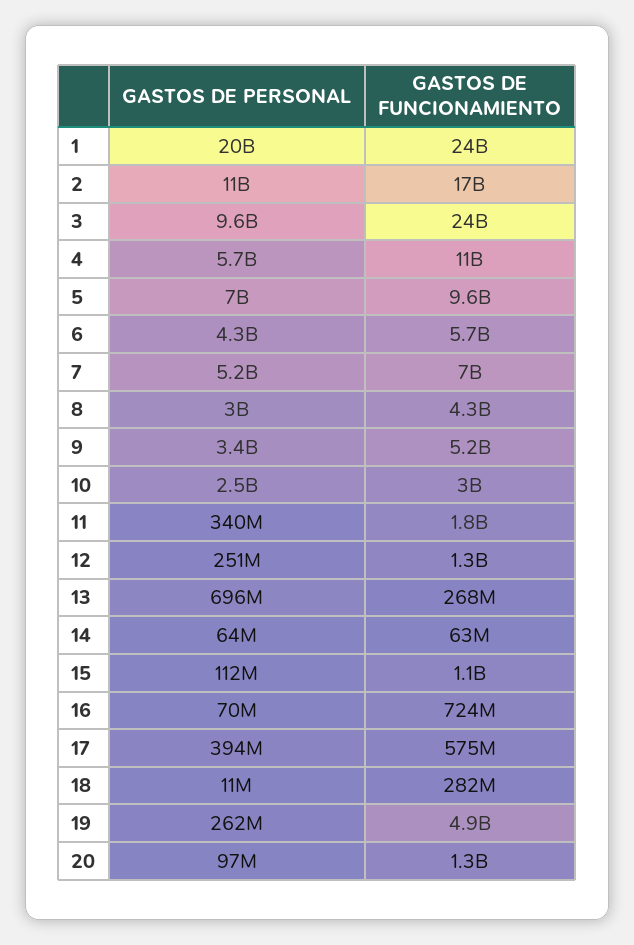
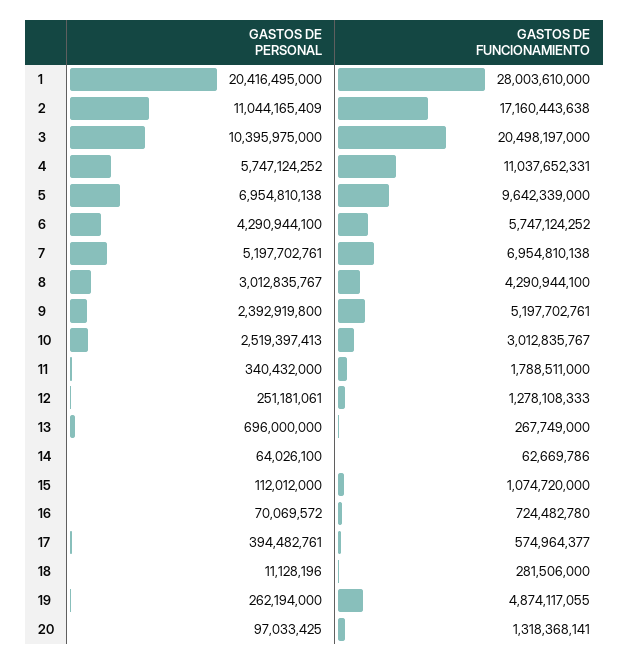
  {
    "GASTOS DE PERSONAL": {
      "1": 20416495000,
      "2": 11044165409,
-     "3": 9600000000,
+     "3": 10395975000,
      "4": 5747124252,
      "5": 6954810138,
      "6": 4290944100,
      "7": 5197702761,
      "8": 3012835767,
-     "9": 3400000000,
+     "9": 2392919800,
      "10": 2519397413,
      "11": 340432000,
      "12": 251181061,
      "13": 696000000,
      "14": 64026100,
      "15": 112012000,
      "16": 70069572,
      "17": 394482761,
      "18": 11128196,
      "19": 262194000,
      "20": 97033425
    },
    "GASTOS DE FUNCIONAMIENTO": {
-     "1": 24000000000,
+     "1": 28003610000,
      "2": 17160443638,
-     "3": 24000000000,
+     "3": 20498197000,
      "4": 11037652331,
      "5": 9642339000,
      "6": 5747124252,
      "7": 6954810138,
      "8": 4290944100,
      "9": 5197702761,
      "10": 3012835767,
      "11": 1788511000,
      "12": 1278108333,
      "13": 267749000,
      "14": 62669786,
      "15": 1074720000,
      "16": 724482780,
      "17": 574964377,
      "18": 281506000,
      "19": 4874117055,
      "20": 1318368141
    }
  }

